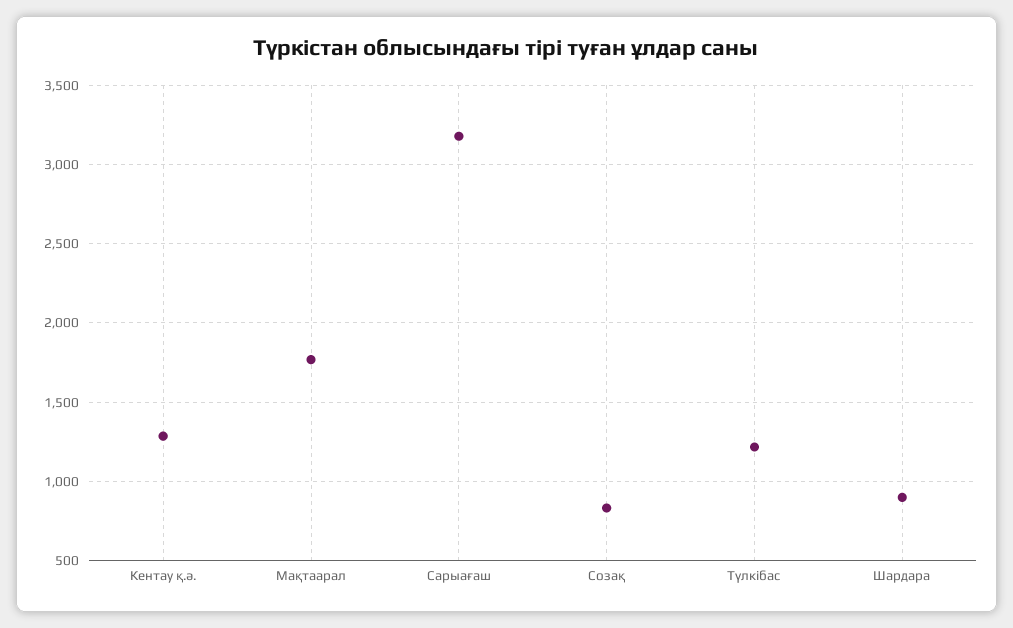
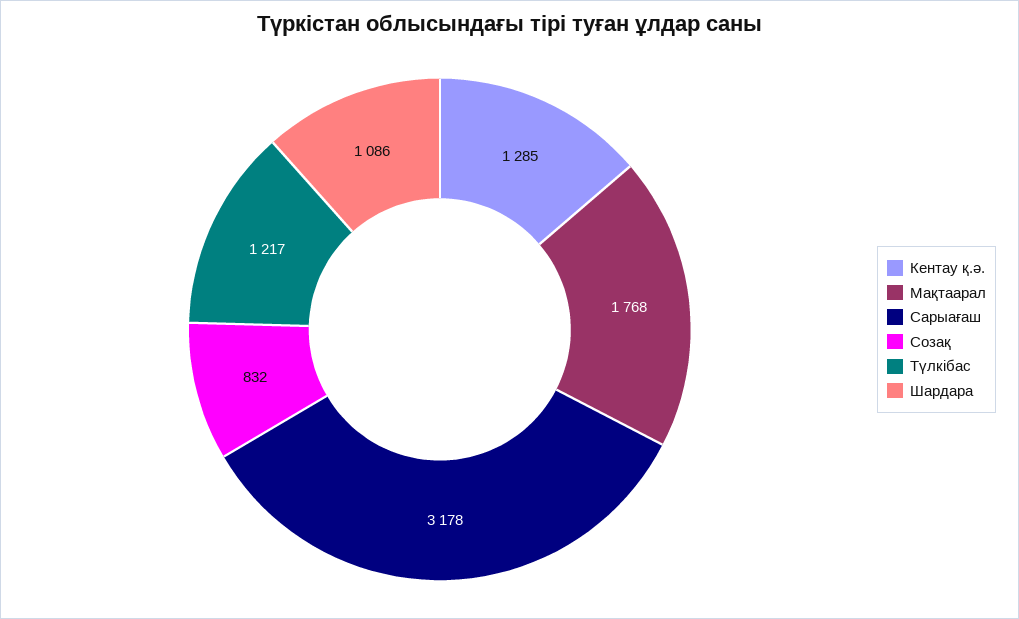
  {
    "Кентау қ.ә.": 1285,
    "Мақтаарал": 1768,
    "Сарыағаш": 3178,
    "Созақ": 832,
    "Түлкібас": 1217,
-   "Шардара": 900
+   "Шардара": 1086
  }

